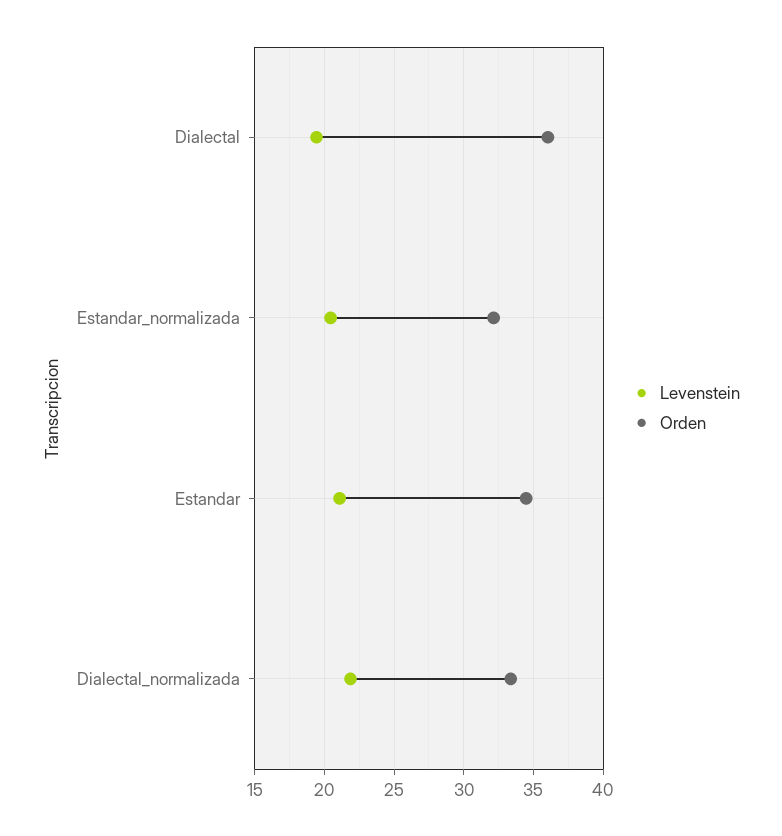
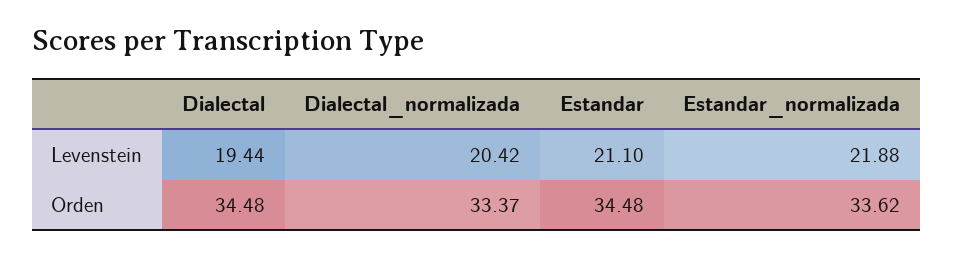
  {
    "Levenstein": {
      "Dialectal": 19.44,
-     "Estandar_normalizada": 20.5,
+     "Estandar_normalizada": 21.88,
      "Estandar": 21.1,
-     "Dialectal_normalizada": 22
+     "Dialectal_normalizada": 20.42
    },
    "Orden": {
-     "Dialectal": 36,
+     "Dialectal": 34.48,
-     "Estandar_normalizada": 32,
+     "Estandar_normalizada": 33.62,
      "Estandar": 34.48,
      "Dialectal_normalizada": 33.37
    }
  }

